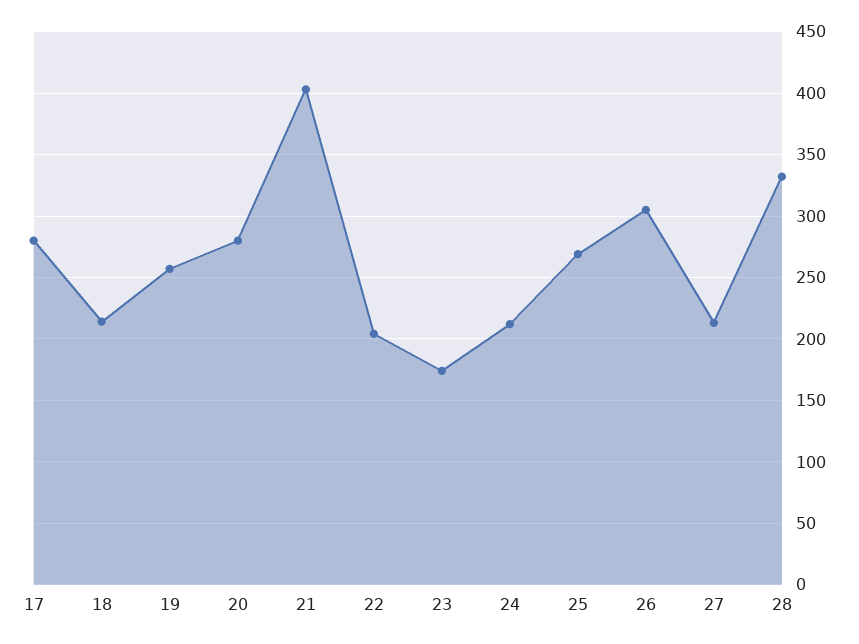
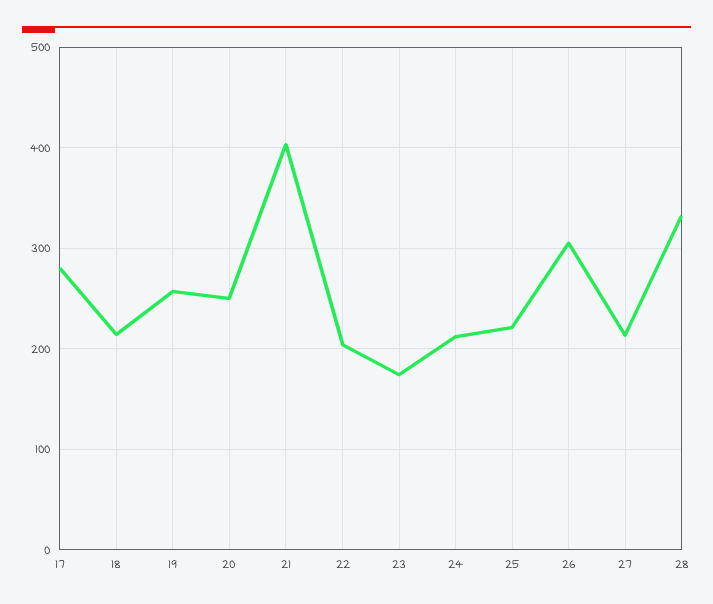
  {
    "17": 280,
    "18": 215,
    "19": 255,
-   "20": 280,
+   "20": 250,
    "21": 405,
    "22": 205,
    "23": 175,
    "24": 210,
-   "25": 270,
+   "25": 220,
    "26": 305,
    "27": 215,
    "28": 330
  }

